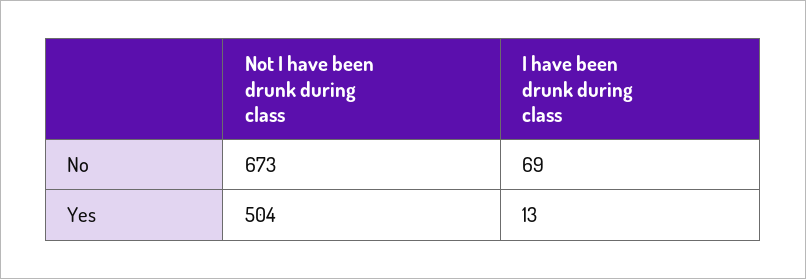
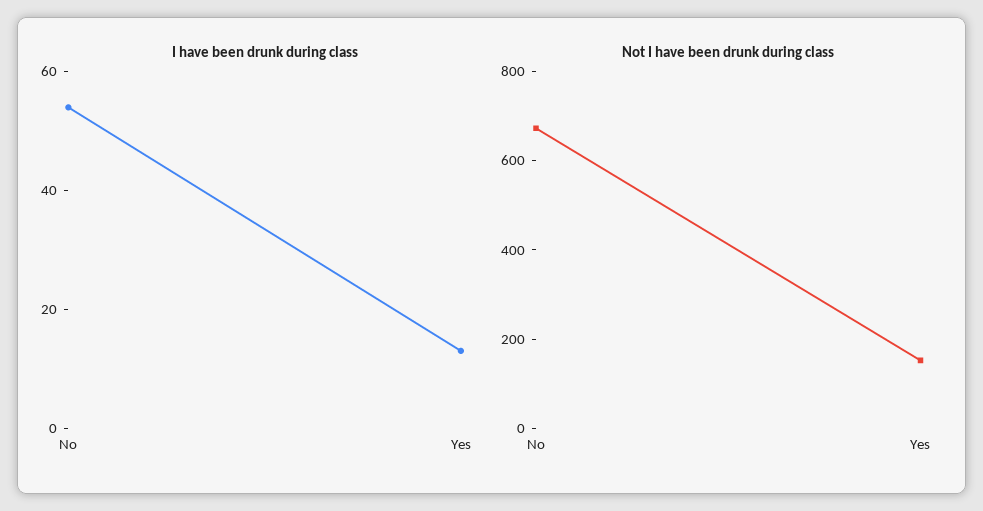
  {
    "Not I have been drunk during class": {
      "No": 673,
-     "Yes": 504
+     "Yes": 150
    },
    "I have been drunk during class": {
-     "No": 69,
+     "No": 55,
      "Yes": 13
    }
  }

